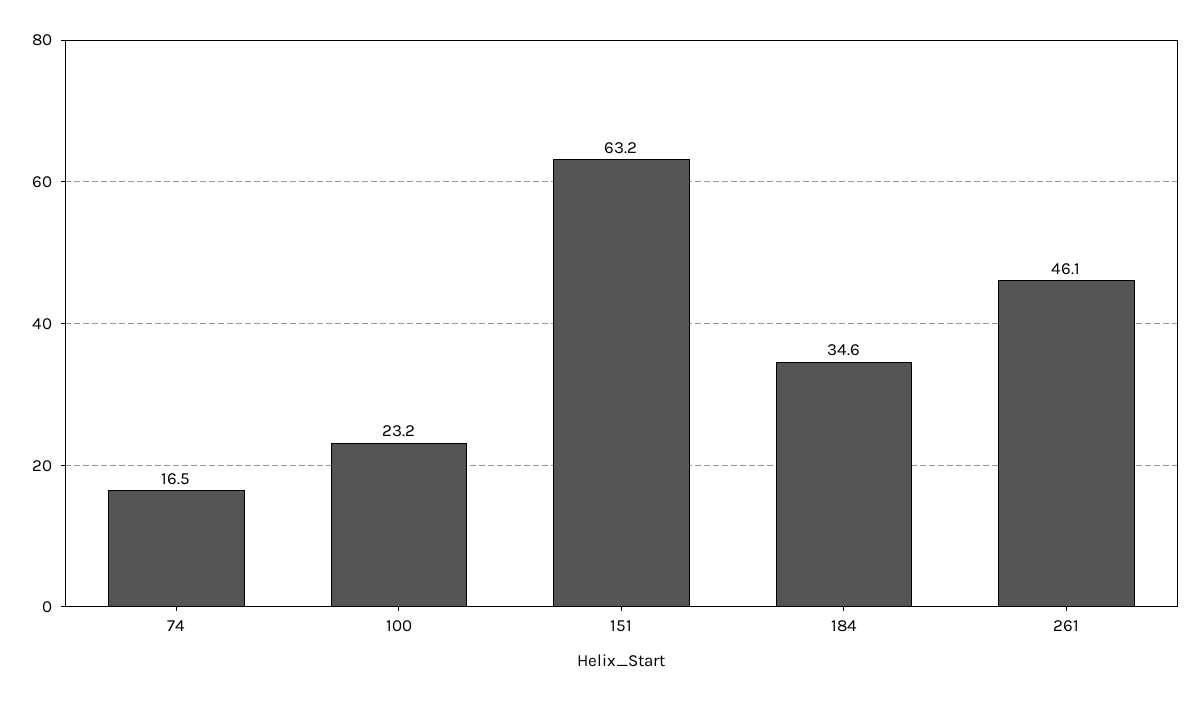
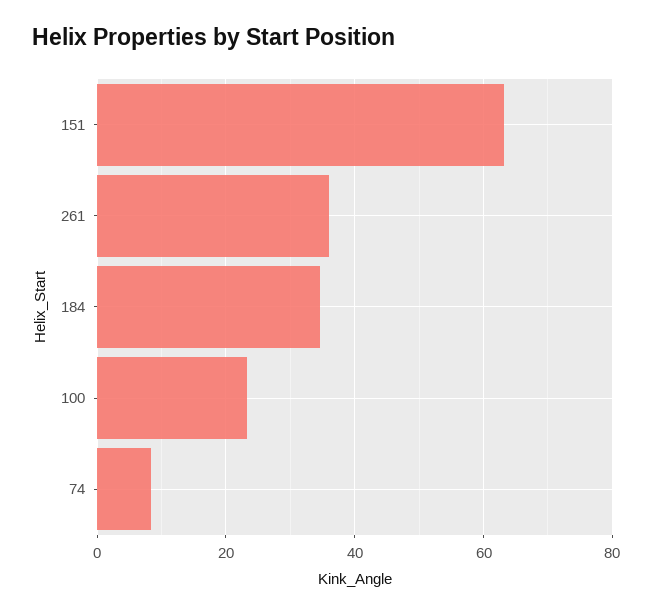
  {
-   "74": 16.5,
+   "74": 8,
    "100": 23.2,
    "151": 63.2,
    "184": 34.6,
-   "261": 46.1
+   "261": 36
  }

